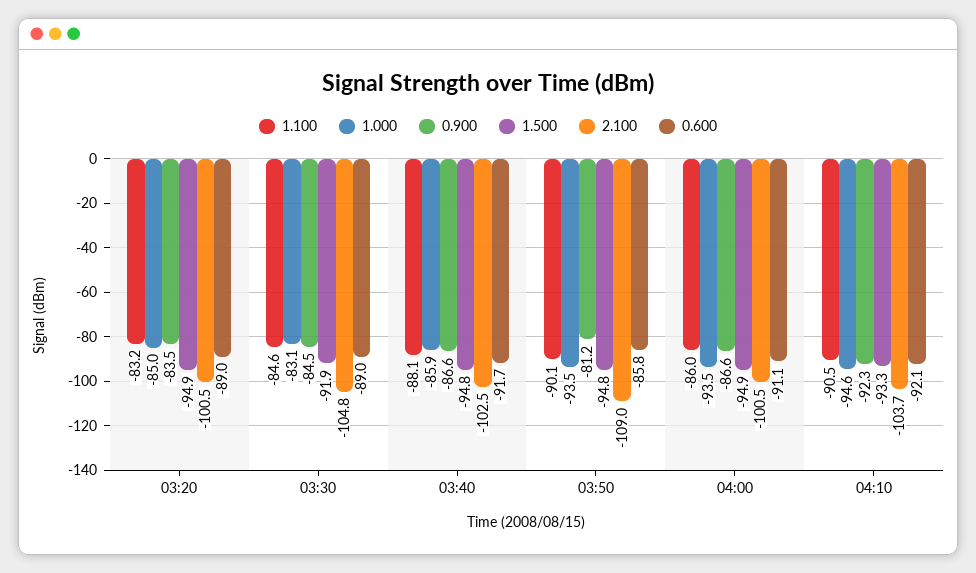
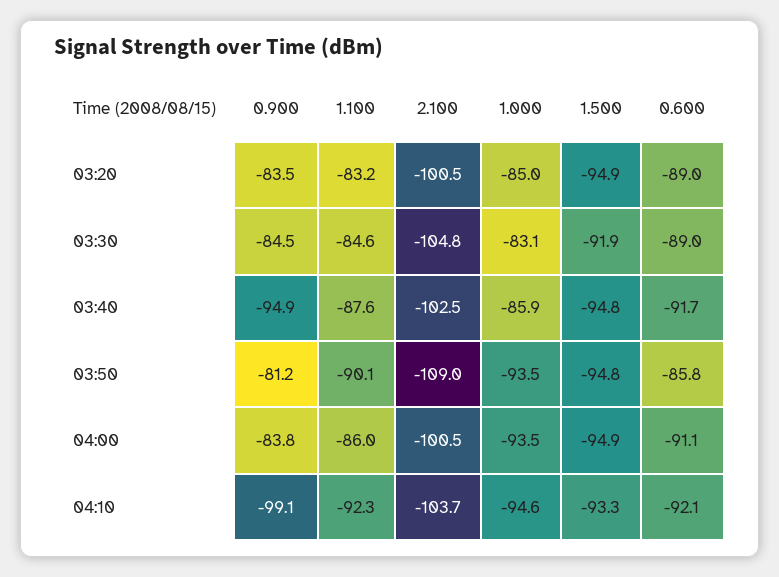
  {
    "1.100": {
      "03:20": -83.2,
      "03:30": -84.6,
-     "03:40": -88.1,
+     "03:40": -87.6,
      "03:50": -90.1,
      "04:00": -86,
-     "04:10": -90.5
+     "04:10": -92.3
    },
    "1.000": {
      "03:20": -85,
      "03:30": -83.1,
      "03:40": -85.9,
      "03:50": -93.5,
      "04:00": -93.5,
      "04:10": -94.6
    },
    "0.900": {
      "03:20": -83.5,
      "03:30": -84.5,
-     "03:40": -86.6,
+     "03:40": -94.9,
      "03:50": -81.2,
-     "04:00": -86.6,
+     "04:00": -83.8,
-     "04:10": -92.3
+     "04:10": -99.1
    },
    "1.500": {
      "03:20": -94.9,
      "03:30": -91.9,
      "03:40": -94.8,
      "03:50": -94.8,
      "04:00": -94.9,
      "04:10": -93.3
    },
    "2.100": {
      "03:20": -100.5,
      "03:30": -104.8,
      "03:40": -102.5,
      "03:50": -109,
      "04:00": -100.5,
      "04:10": -103.7
    },
    "0.600": {
      "03:20": -89,
      "03:30": -89,
      "03:40": -91.7,
      "03:50": -85.8,
      "04:00": -91.1,
      "04:10": -92.1
    }
  }

